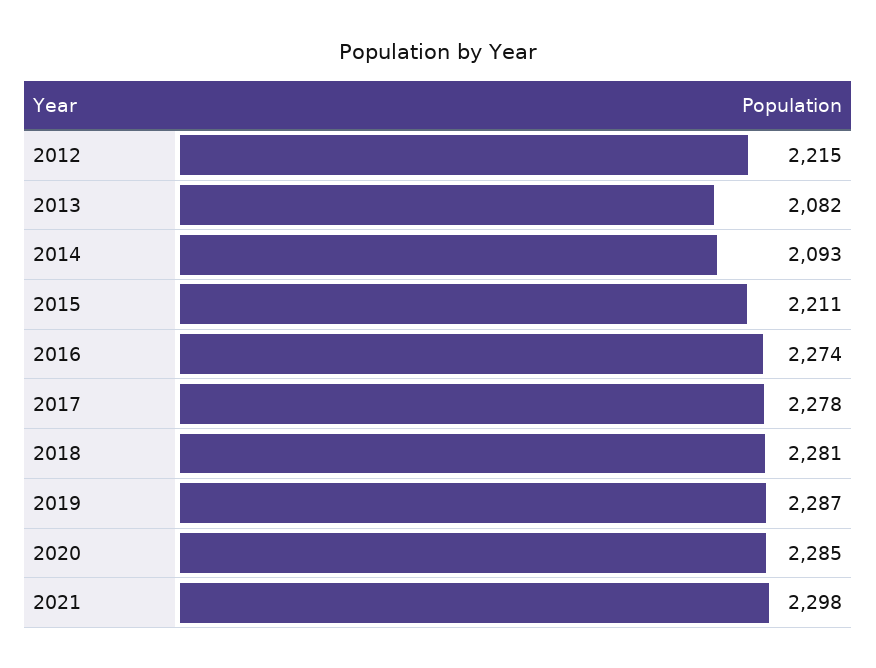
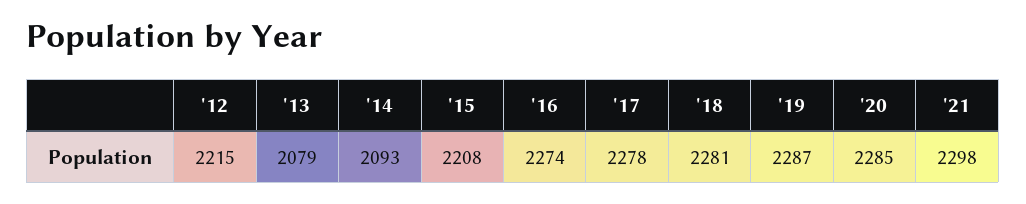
  {
    "2012": 2215,
-   "2013": 2082,
+   "2013": 2079,
    "2014": 2093,
-   "2015": 2211,
+   "2015": 2208,
    "2016": 2274,
    "2017": 2278,
    "2018": 2281,
    "2019": 2287,
    "2020": 2285,
    "2021": 2298
  }

